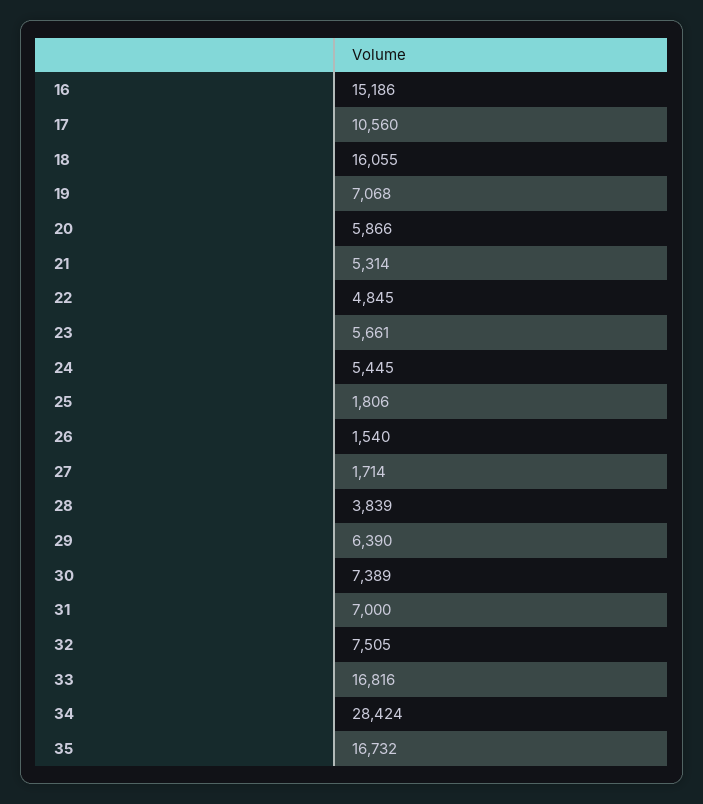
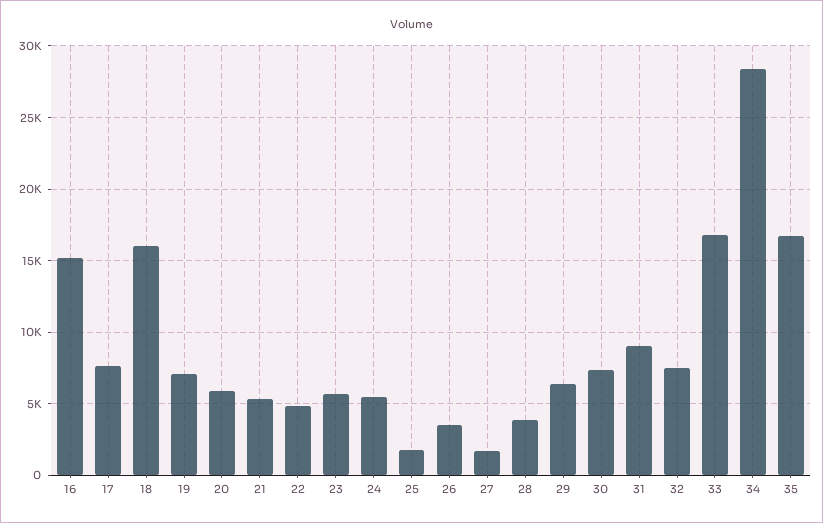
  {
    "16": 15186,
-   "17": 10560,
+   "17": 7500,
    "18": 16055,
    "19": 7068,
    "20": 5866,
    "21": 5314,
    "22": 4845,
    "23": 5661,
    "24": 5445,
    "25": 1806,
-   "26": 1540,
+   "26": 3500,
    "27": 1714,
    "28": 3839,
    "29": 6390,
    "30": 7389,
-   "31": 7000,
+   "31": 9000,
    "32": 7505,
    "33": 16816,
    "34": 28424,
    "35": 16732
  }

